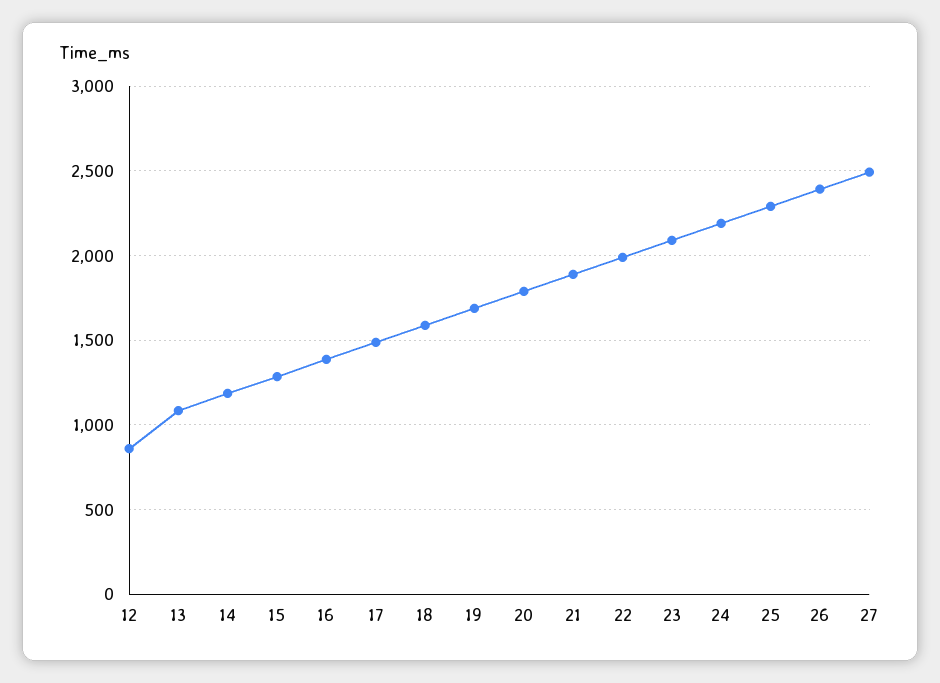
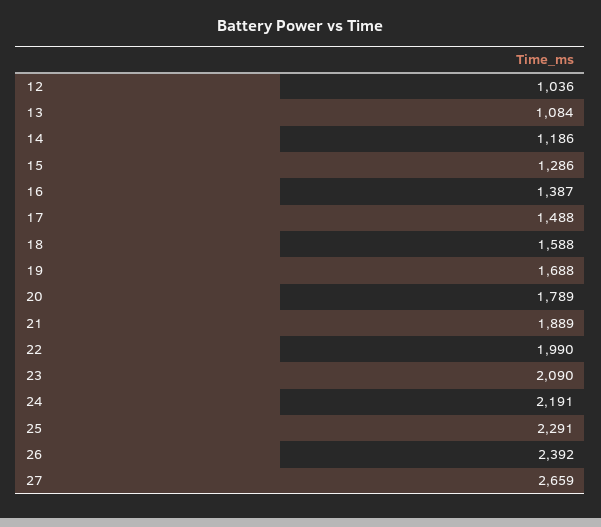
  {
-   "12": 850,
+   "12": 1036,
    "13": 1084,
    "14": 1186,
    "15": 1286,
    "16": 1387,
    "17": 1488,
    "18": 1588,
    "19": 1688,
    "20": 1789,
    "21": 1889,
    "22": 1990,
    "23": 2090,
    "24": 2191,
    "25": 2291,
    "26": 2392,
-   "27": 2500
+   "27": 2659
  }

